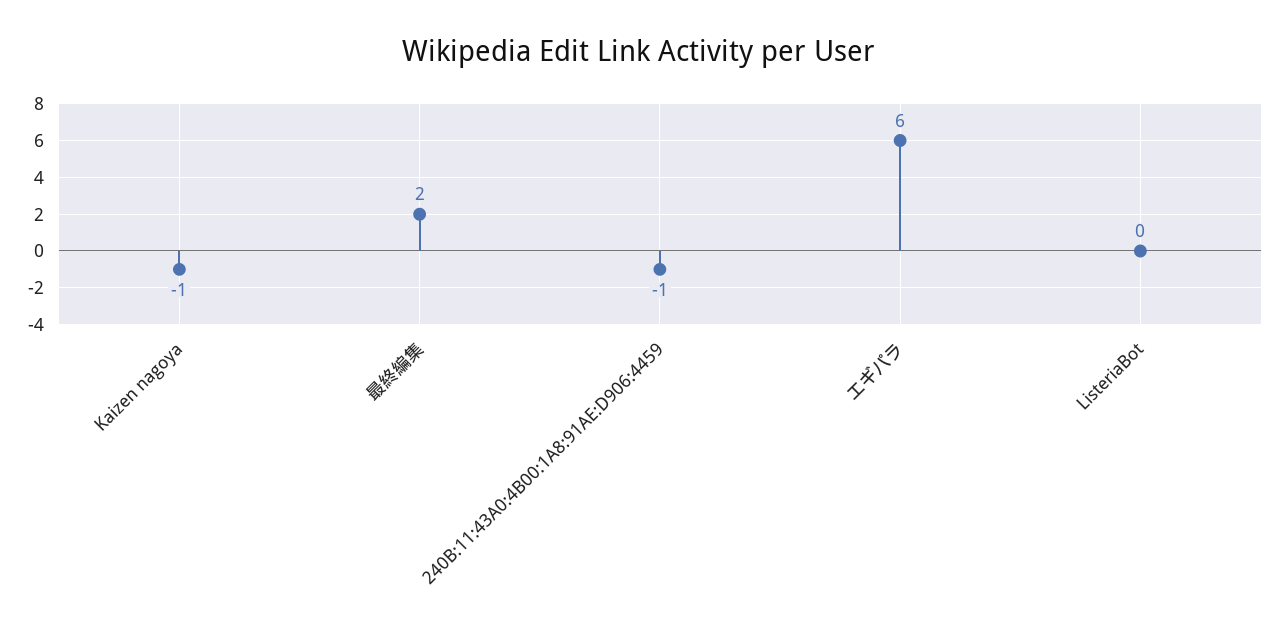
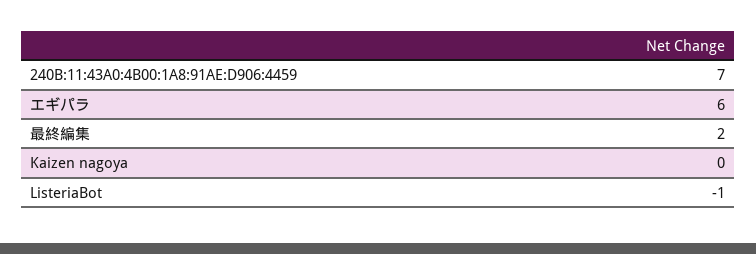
  {
-   "Kaizen nagoya": -1,
+   "Kaizen nagoya": 0,
    "最終編集": 2,
-   "240B:11:43A0:4B00:1A8:91AE:D906:4459": -1,
+   "240B:11:43A0:4B00:1A8:91AE:D906:4459": 7,
    "エギパラ": 6,
-   "ListeriaBot": 0
+   "ListeriaBot": -1
  }

